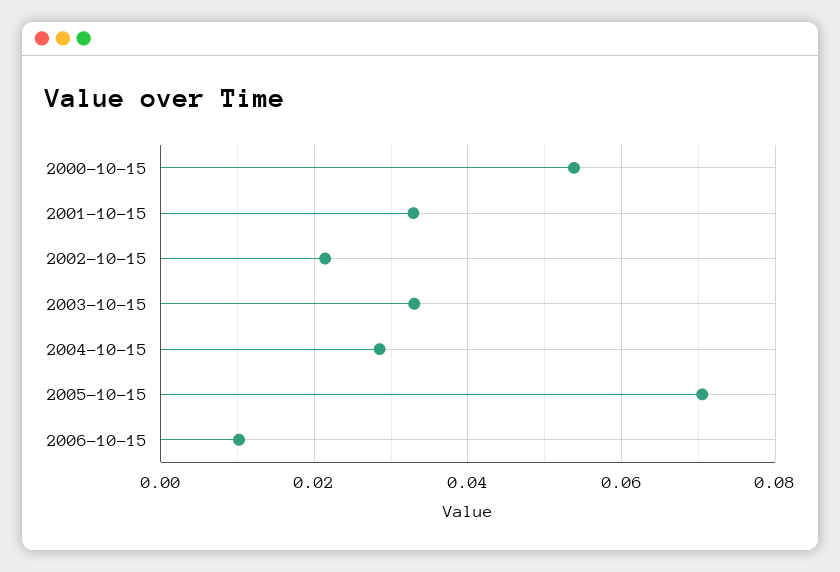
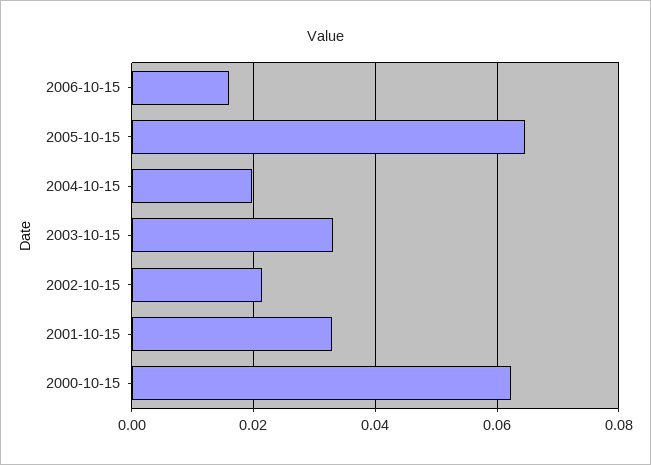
  {
-   "2000-10-15": 0.054,
+   "2000-10-15": 0.062,
    "2001-10-15": 0.032,
    "2002-10-15": 0.022,
    "2003-10-15": 0.034,
-   "2004-10-15": 0.028,
+   "2004-10-15": 0.02,
-   "2005-10-15": 0.07,
+   "2005-10-15": 0.064,
-   "2006-10-15": 0.01
+   "2006-10-15": 0.016
  }

